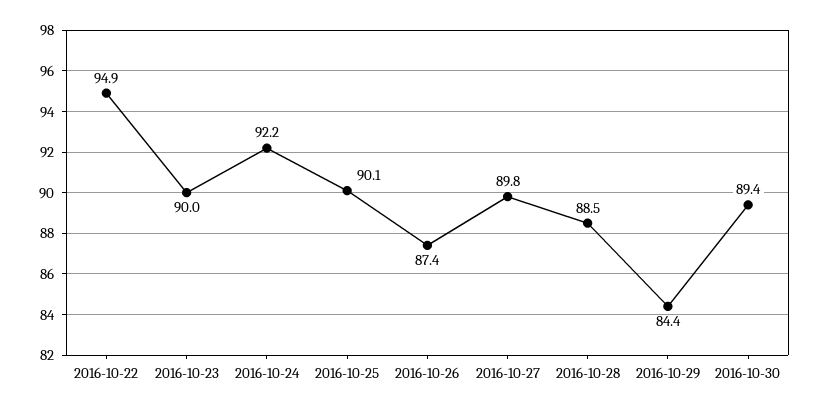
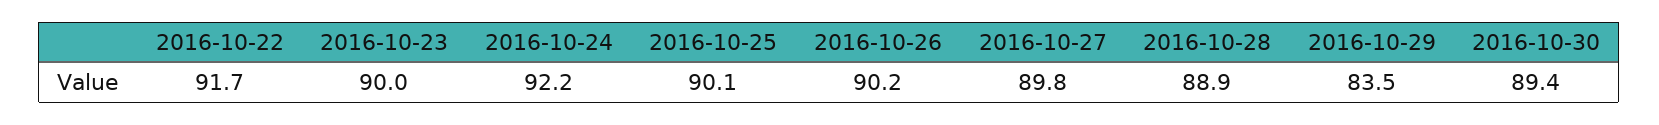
  {
-   "2016-10-22": 94.9,
+   "2016-10-22": 91.7,
    "2016-10-23": 90,
    "2016-10-24": 92.2,
    "2016-10-25": 90.1,
-   "2016-10-26": 87.4,
+   "2016-10-26": 90.2,
    "2016-10-27": 89.8,
-   "2016-10-28": 88.5,
+   "2016-10-28": 88.9,
-   "2016-10-29": 84.4,
+   "2016-10-29": 83.5,
    "2016-10-30": 89.4
  }

